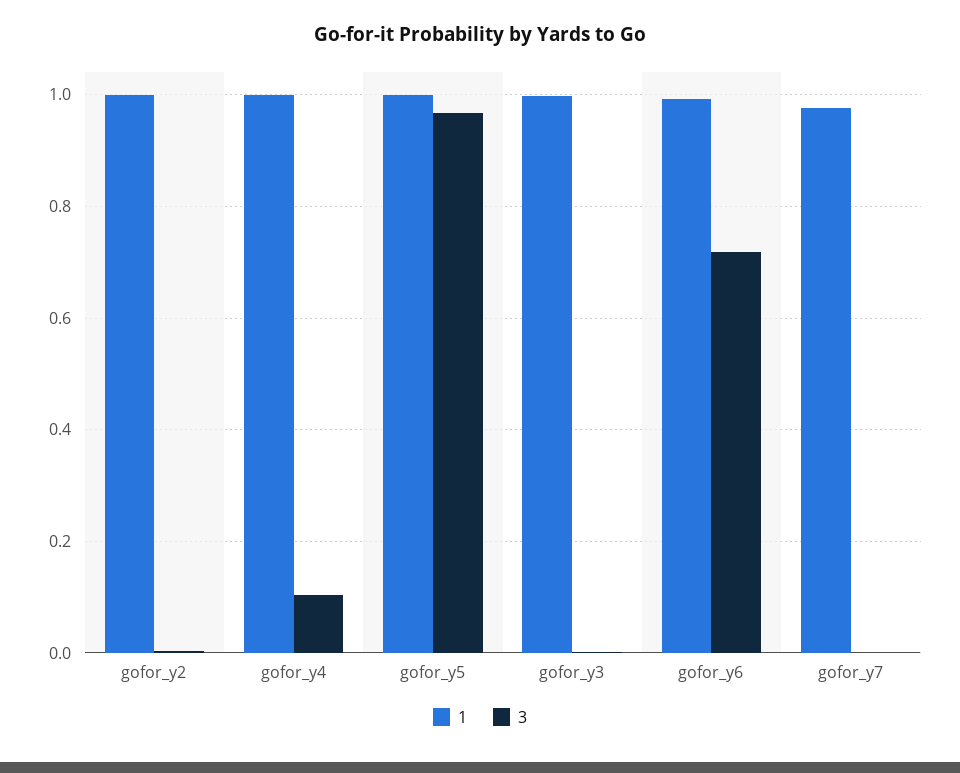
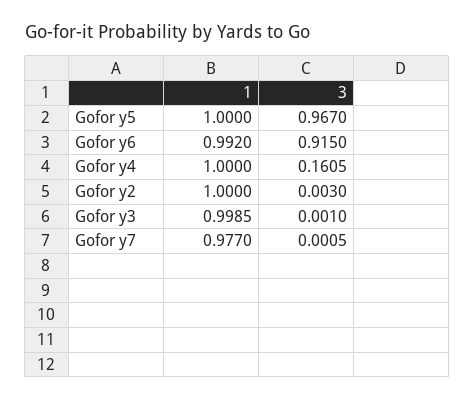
  {
    "1": {
      "gofor_y2": 1,
      "gofor_y4": 1,
      "gofor_y5": 1,
      "gofor_y3": 0.9985,
      "gofor_y6": 0.992,
      "gofor_y7": 0.977
    },
    "3": {
      "gofor_y2": 0.003,
-     "gofor_y4": 0.1,
+     "gofor_y4": 0.1605,
      "gofor_y5": 0.967,
      "gofor_y3": 0.001,
-     "gofor_y6": 0.72,
+     "gofor_y6": 0.915,
      "gofor_y7": 0.0005
    }
  }

